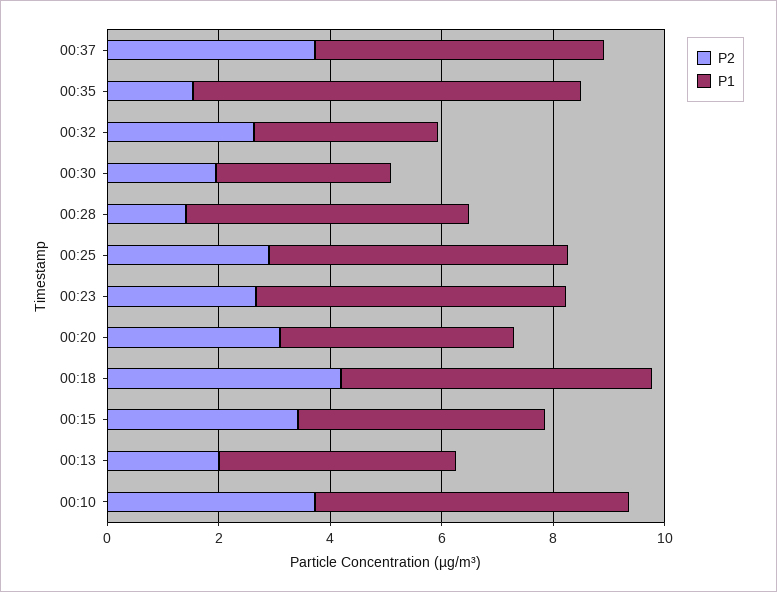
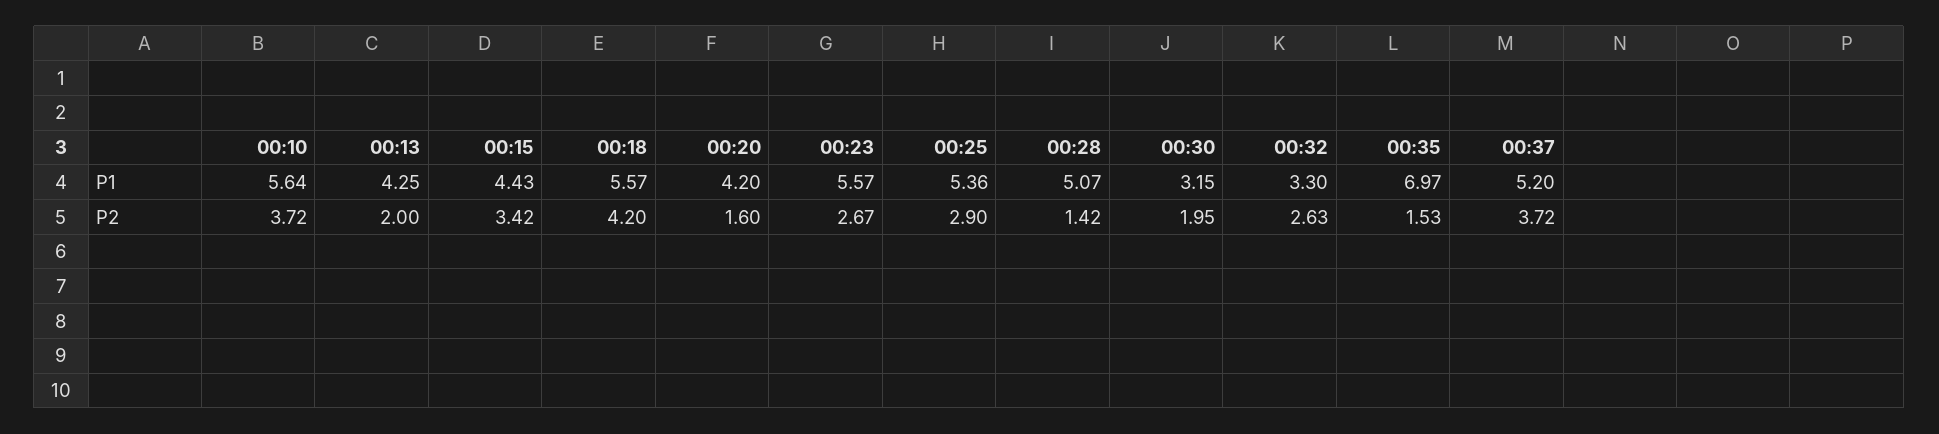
  {
    "P2": {
      "00:37": 3.72,
      "00:35": 1.53,
      "00:32": 2.63,
      "00:30": 1.95,
      "00:28": 1.42,
      "00:25": 2.9,
      "00:23": 2.67,
-     "00:20": 3,
+     "00:20": 1.6,
      "00:18": 4.2,
      "00:15": 3.42,
      "00:13": 2,
      "00:10": 3.72
    },
    "P1": {
      "00:37": 5.2,
      "00:35": 6.97,
      "00:32": 3.3,
      "00:30": 3.15,
      "00:28": 5.07,
      "00:25": 5.36,
      "00:23": 5.57,
      "00:20": 4.2,
      "00:18": 5.57,
      "00:15": 4.43,
      "00:13": 4.25,
      "00:10": 5.64
    }
  }

